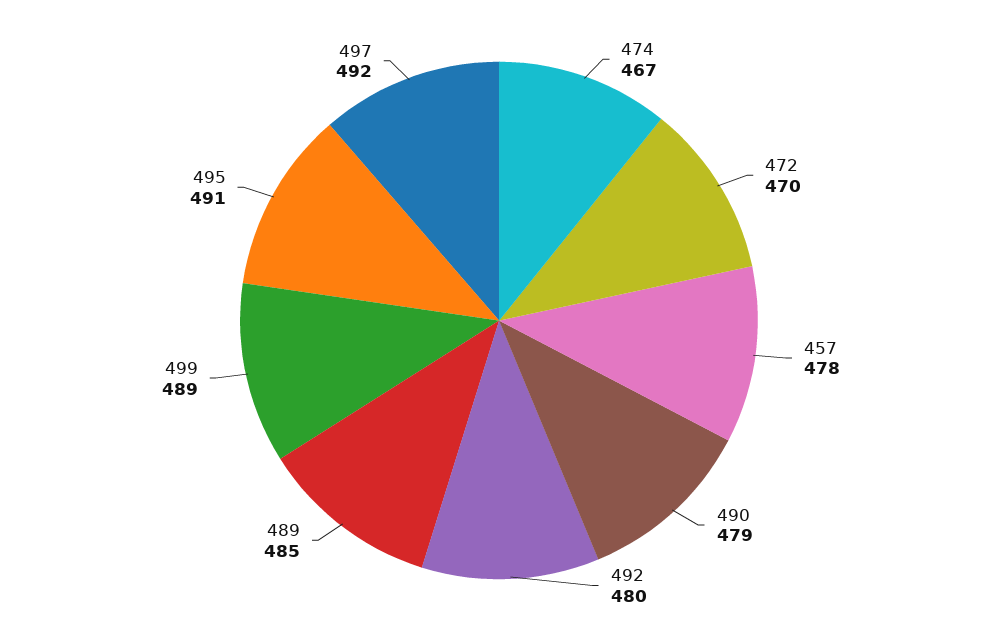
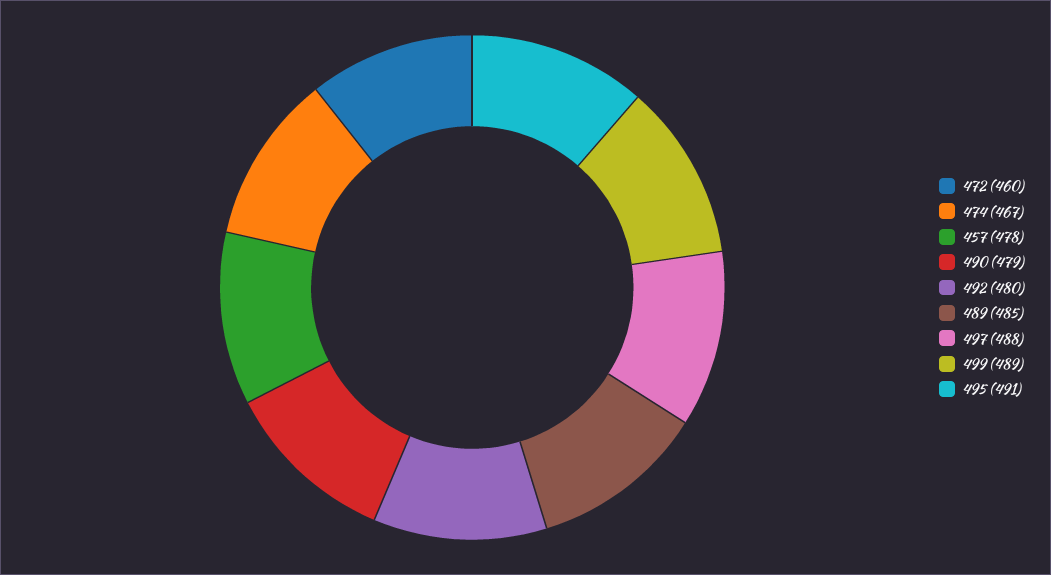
  {
    "474": 467,
-   "472": 470,
+   "472": 460,
    "457": 478,
    "490": 479,
    "492": 480,
    "489": 485,
    "499": 489,
    "495": 491,
-   "497": 492
+   "497": 488
  }

